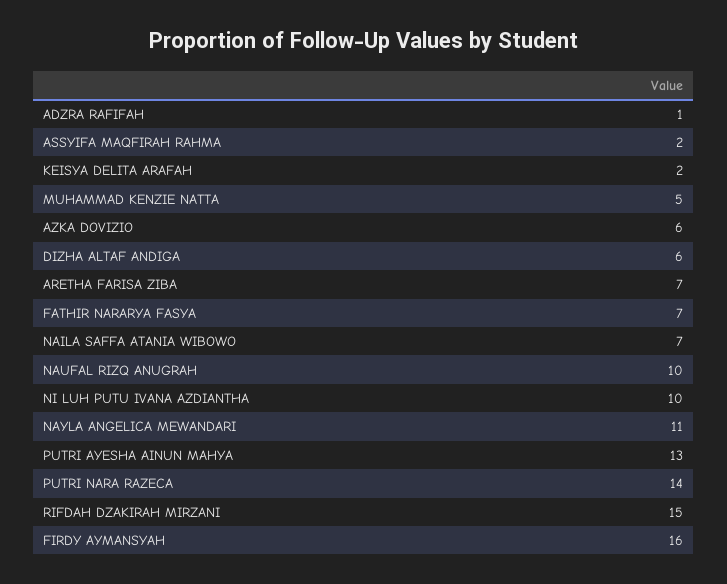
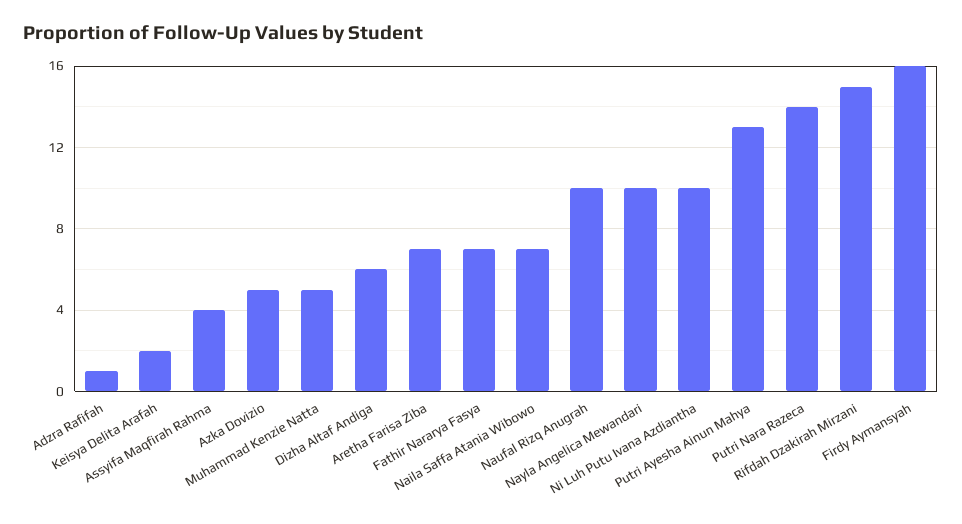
  {
    "ADZRA RAFIFAH": 1,
-   "ASSYIFA MAQFIRAH RAHMA": 2,
+   "ASSYIFA MAQFIRAH RAHMA": 4,
    "KEISYA DELITA ARAFAH": 2,
    "MUHAMMAD KENZIE NATTA": 5,
-   "AZKA DOVIZIO": 6,
+   "AZKA DOVIZIO": 5,
    "DIZHA ALTAF ANDIGA": 6,
    "ARETHA FARISA ZIBA": 7,
    "FATHIR NARARYA FASYA": 7,
    "NAILA SAFFA ATANIA WIBOWO": 7,
    "NAUFAL RIZQ ANUGRAH": 10,
    "NI LUH PUTU IVANA AZDIANTHA": 10,
-   "NAYLA ANGELICA MEWANDARI": 11,
+   "NAYLA ANGELICA MEWANDARI": 10,
    "PUTRI AYESHA AINUN MAHYA": 13,
    "PUTRI NARA RAZECA": 14,
    "RIFDAH DZAKIRAH MIRZANI": 15,
    "FIRDY AYMANSYAH": 16
  }

